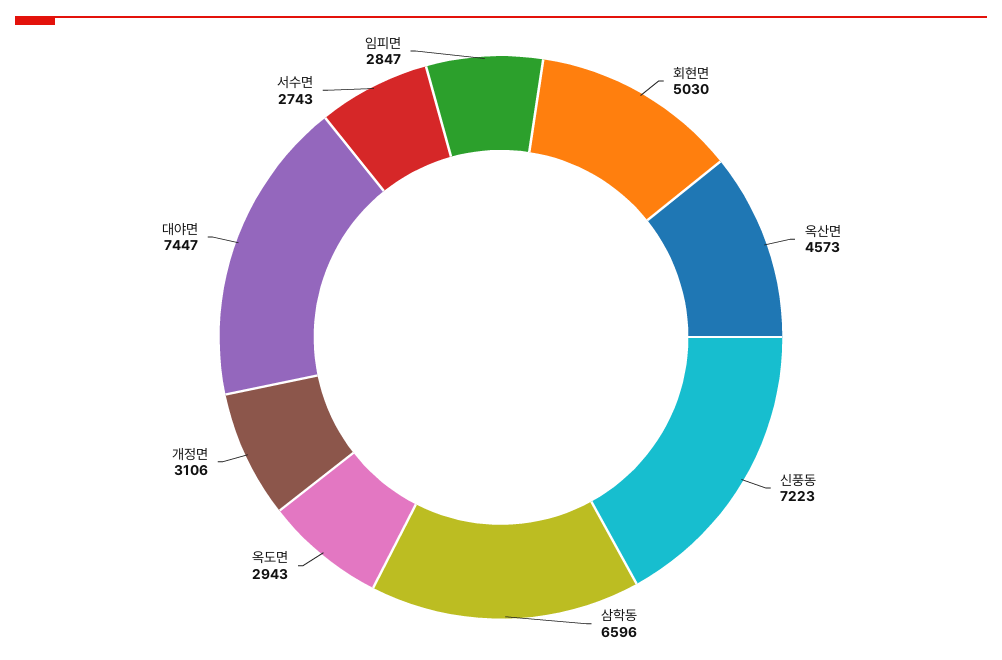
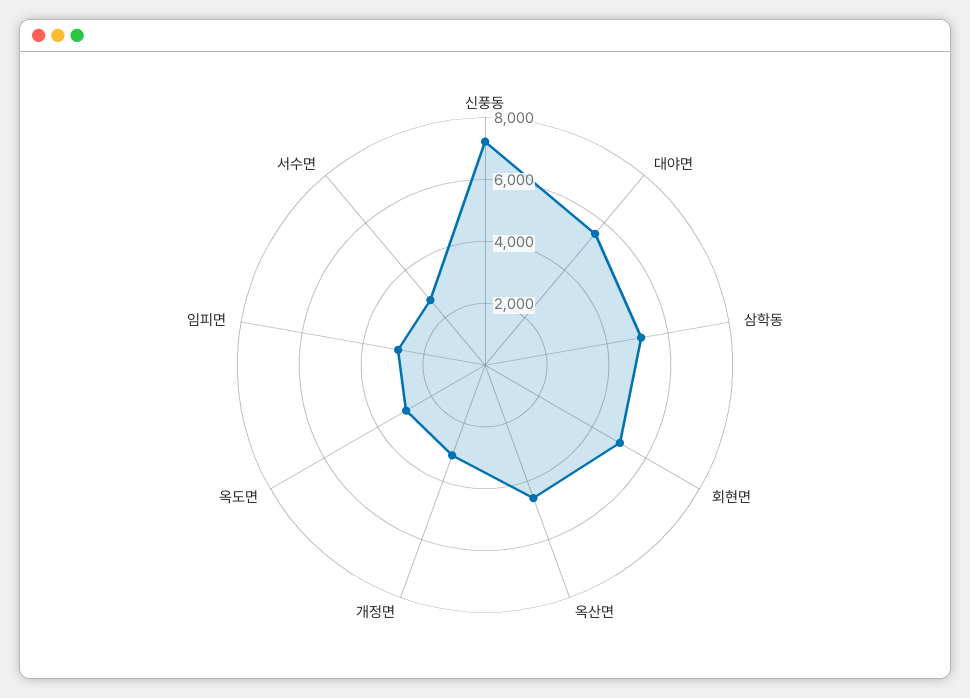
  {
    "회현면": 5030,
    "옥산면": 4573,
    "신풍동": 7223,
-   "삼학동": 6596,
+   "삼학동": 5000,
    "옥도면": 2943,
    "개정면": 3106,
-   "대야면": 7447,
+   "대야면": 5500,
    "서수면": 2743,
    "임피면": 2847
  }

